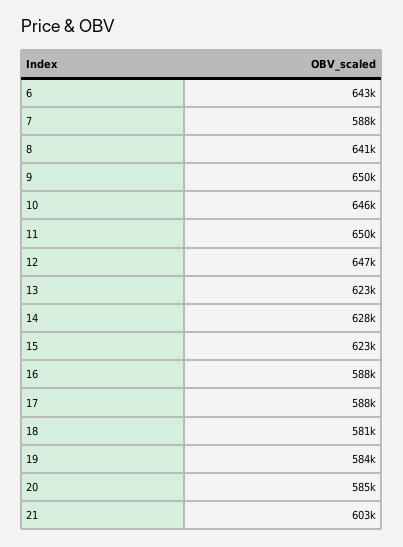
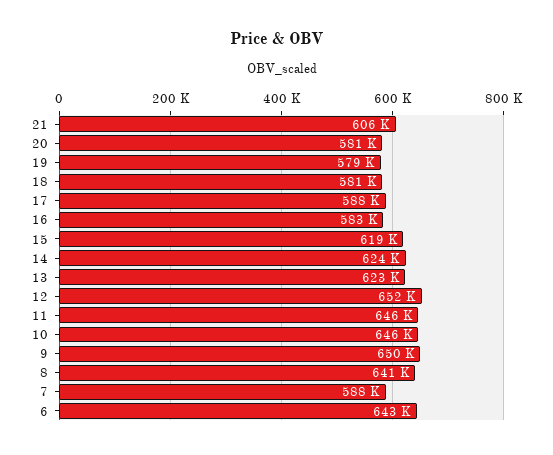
  {
    "6": 643000,
    "7": 588000,
    "8": 641000,
    "9": 650000,
    "10": 646000,
-   "11": 650000,
+   "11": 646000,
-   "12": 647000,
+   "12": 652000,
    "13": 623000,
-   "14": 628000,
+   "14": 624000,
-   "15": 623000,
+   "15": 619000,
-   "16": 588000,
+   "16": 583000,
    "17": 588000,
    "18": 581000,
-   "19": 584000,
+   "19": 579000,
-   "20": 585000,
+   "20": 581000,
-   "21": 603000
+   "21": 606000
  }

